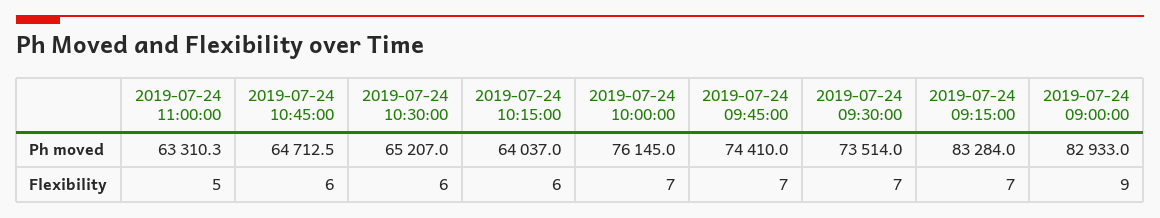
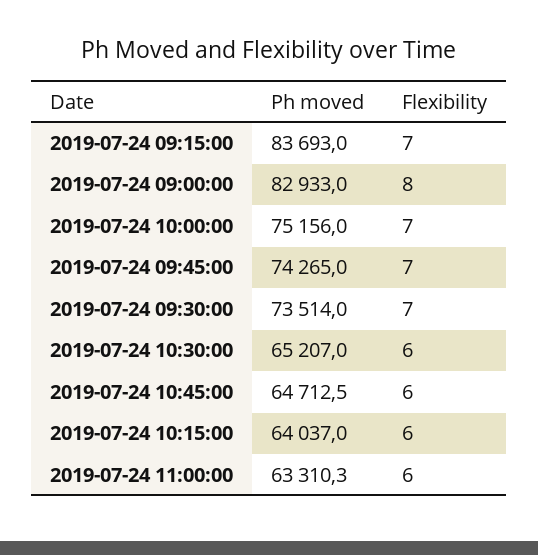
  {
    "2019-07-24 11:00:00": {
      "Ph moved": 63310.3,
-     "Flexibility": 5
+     "Flexibility": 6
    },
    "2019-07-24 10:45:00": {
      "Ph moved": 64712.5,
      "Flexibility": 6
    },
    "2019-07-24 10:30:00": {
      "Ph moved": 65207,
      "Flexibility": 6
    },
    "2019-07-24 10:15:00": {
      "Ph moved": 64037,
      "Flexibility": 6
    },
    "2019-07-24 10:00:00": {
-     "Ph moved": 76145,
+     "Ph moved": 75156,
      "Flexibility": 7
    },
    "2019-07-24 09:45:00": {
-     "Ph moved": 74410,
+     "Ph moved": 74265,
      "Flexibility": 7
    },
    "2019-07-24 09:30:00": {
      "Ph moved": 73514,
      "Flexibility": 7
    },
    "2019-07-24 09:15:00": {
-     "Ph moved": 83284,
+     "Ph moved": 83693,
      "Flexibility": 7
    },
    "2019-07-24 09:00:00": {
      "Ph moved": 82933,
-     "Flexibility": 9
+     "Flexibility": 8
    }
  }

